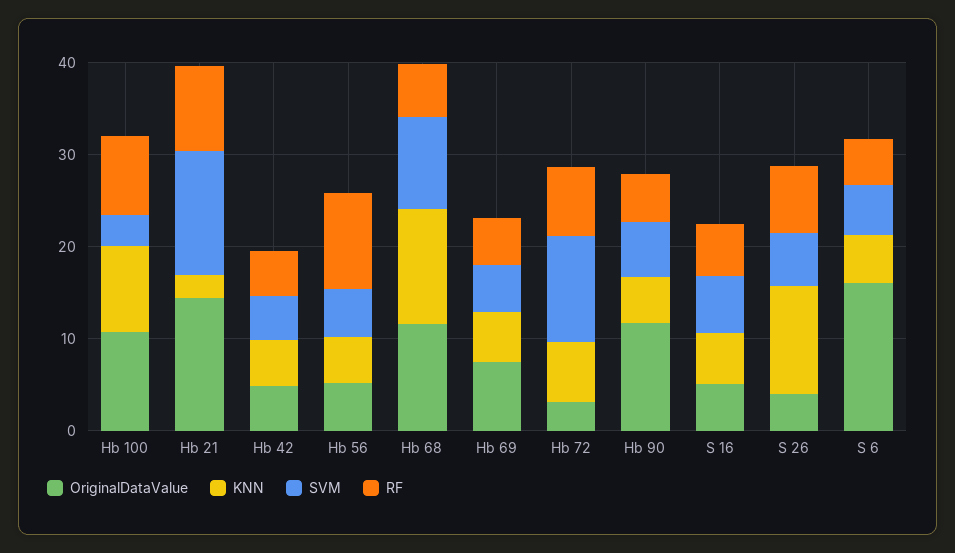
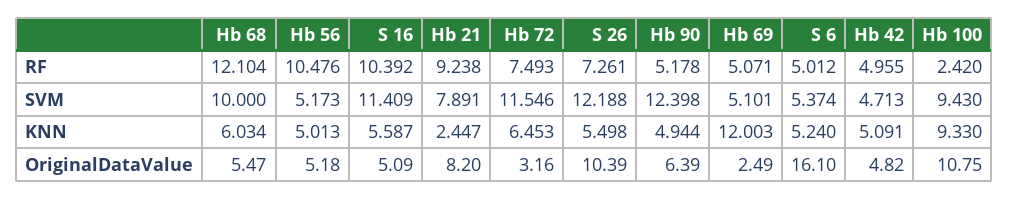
  {
    "OriginalDataValue": {
      "Hb 100": 10.75,
-     "Hb 21": 14,
+     "Hb 21": 8.2,
      "Hb 42": 4.82,
      "Hb 56": 5.18,
-     "Hb 68": 12,
+     "Hb 68": 5.47,
-     "Hb 69": 8,
+     "Hb 69": 2.49,
      "Hb 72": 3.16,
-     "Hb 90": 12,
+     "Hb 90": 6.39,
      "S 16": 5.09,
-     "S 26": 4,
+     "S 26": 10.39,
      "S 6": 16.1
    },
    "KNN": {
      "Hb 100": 9.33,
      "Hb 21": 2.447,
      "Hb 42": 5.091,
      "Hb 56": 5.013,
-     "Hb 68": 12,
+     "Hb 68": 6.034,
-     "Hb 69": 6,
+     "Hb 69": 12.003,
      "Hb 72": 6.453,
      "Hb 90": 4.944,
      "S 16": 5.587,
-     "S 26": 12,
+     "S 26": 5.498,
      "S 6": 5.24
    },
    "SVM": {
-     "Hb 100": 4,
+     "Hb 100": 9.43,
-     "Hb 21": 14,
+     "Hb 21": 7.891,
      "Hb 42": 4.713,
      "Hb 56": 5.173,
      "Hb 68": 10,
      "Hb 69": 5.101,
      "Hb 72": 11.546,
-     "Hb 90": 6,
+     "Hb 90": 12.398,
-     "S 16": 6,
+     "S 16": 11.409,
-     "S 26": 6,
+     "S 26": 12.188,
      "S 6": 5.374
    },
    "RF": {
-     "Hb 100": 8,
+     "Hb 100": 2.42,
      "Hb 21": 9.238,
      "Hb 42": 4.955,
      "Hb 56": 10.476,
-     "Hb 68": 6,
+     "Hb 68": 12.104,
      "Hb 69": 5.071,
      "Hb 72": 7.493,
      "Hb 90": 5.178,
-     "S 16": 6,
+     "S 16": 10.392,
      "S 26": 7.261,
      "S 6": 5.012
    }
  }

